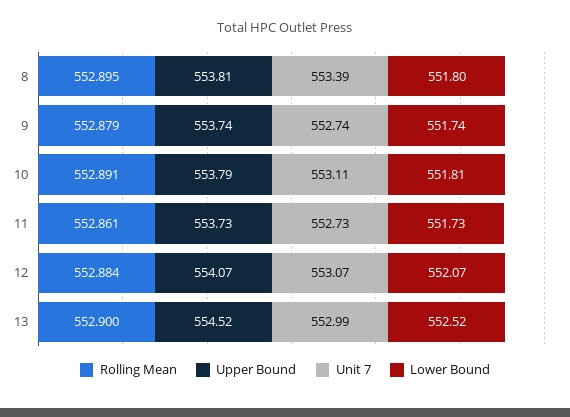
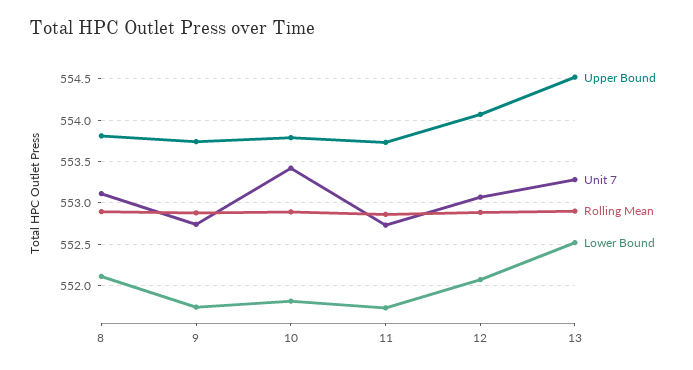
  {
    "Rolling Mean": {
      "8": 552.895,
      "9": 552.879,
      "10": 552.891,
      "11": 552.861,
      "12": 552.884,
      "13": 552.9
    },
    "Upper Bound": {
      "8": 553.81,
      "9": 553.74,
      "10": 553.79,
      "11": 553.73,
      "12": 554.07,
      "13": 554.52
    },
    "Unit 7": {
-     "8": 553.39,
+     "8": 553.1,
      "9": 552.74,
-     "10": 553.11,
+     "10": 553.4,
      "11": 552.73,
      "12": 553.07,
-     "13": 552.99
+     "13": 553.3
    },
    "Lower Bound": {
-     "8": 551.8,
+     "8": 552.1,
      "9": 551.74,
      "10": 551.81,
      "11": 551.73,
      "12": 552.07,
      "13": 552.52
    }
  }

